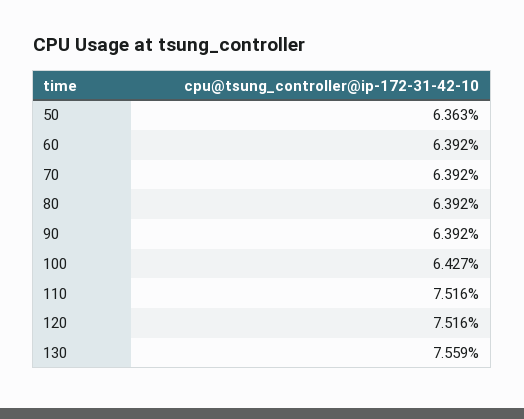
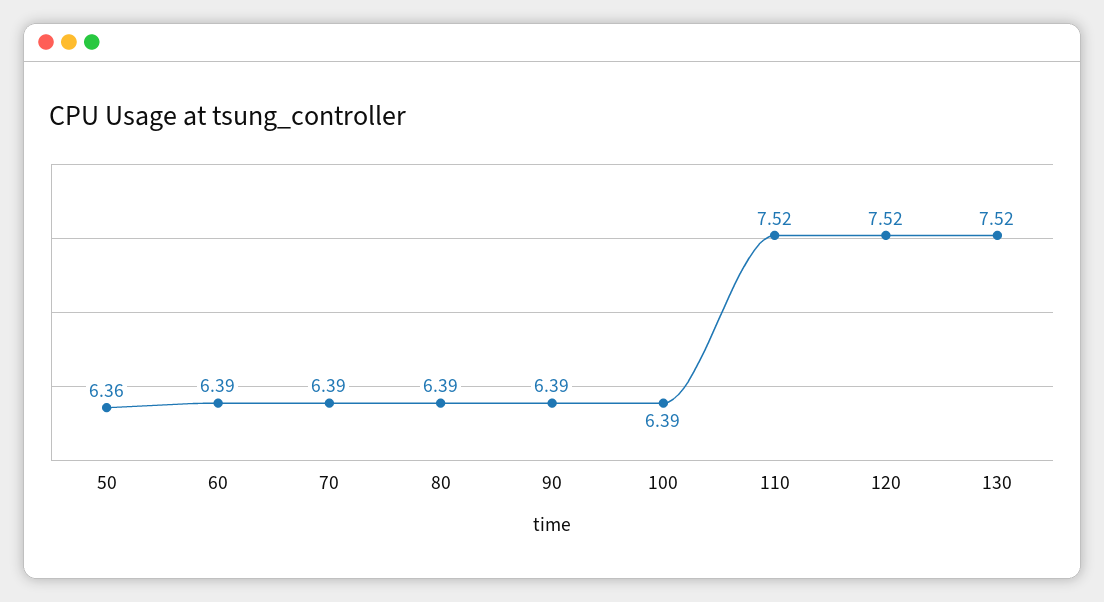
  {
    "50": 6.363,
    "60": 6.392,
    "70": 6.392,
    "80": 6.392,
    "90": 6.392,
-   "100": 6.427,
+   "100": 6.39,
    "110": 7.516,
    "120": 7.516,
-   "130": 7.559
+   "130": 7.52
  }

